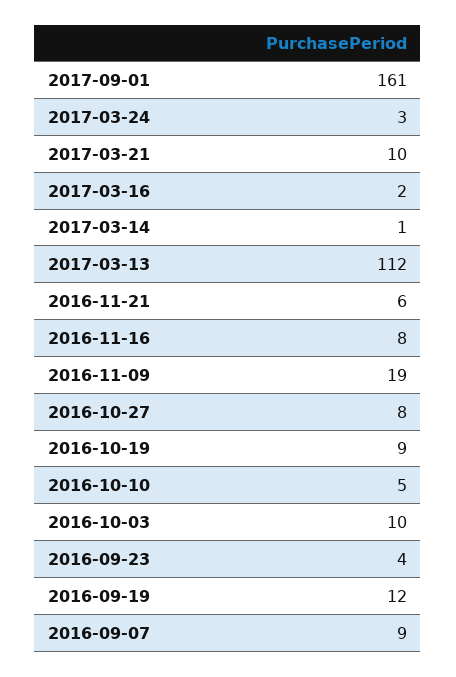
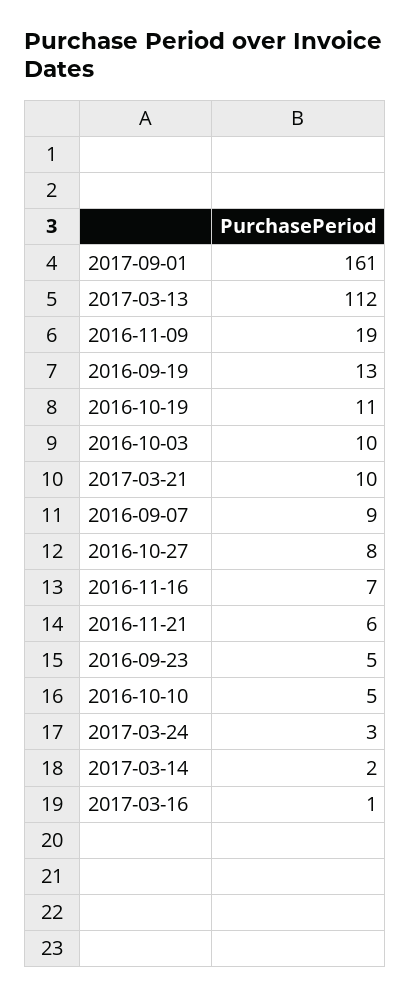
  {
    "2017-09-01": 161,
    "2017-03-24": 3,
    "2017-03-21": 10,
-   "2017-03-16": 2,
+   "2017-03-16": 1,
-   "2017-03-14": 1,
+   "2017-03-14": 2,
    "2017-03-13": 112,
    "2016-11-21": 6,
-   "2016-11-16": 8,
+   "2016-11-16": 7,
    "2016-11-09": 19,
    "2016-10-27": 8,
-   "2016-10-19": 9,
+   "2016-10-19": 11,
    "2016-10-10": 5,
    "2016-10-03": 10,
-   "2016-09-23": 4,
+   "2016-09-23": 5,
-   "2016-09-19": 12,
+   "2016-09-19": 13,
    "2016-09-07": 9
  }

